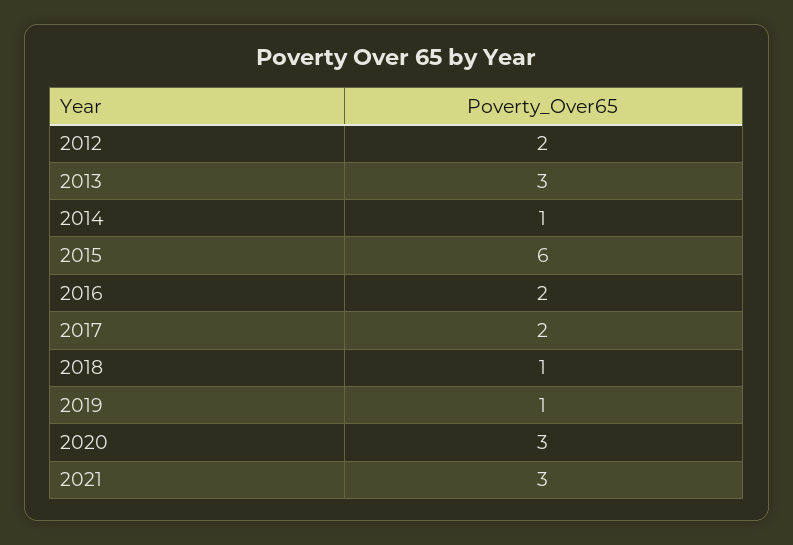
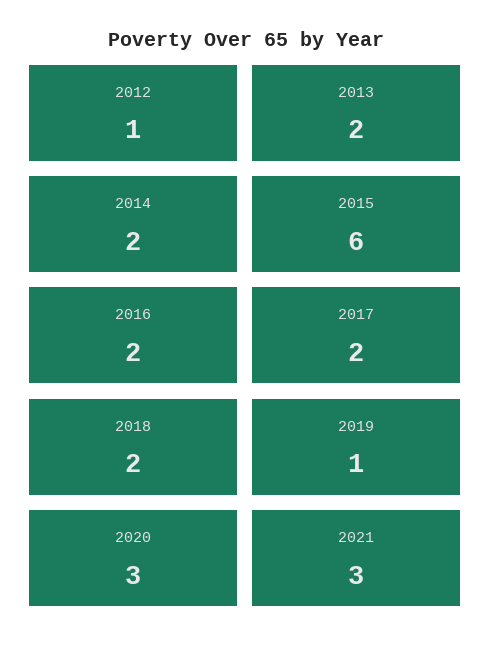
  {
-   "2012": 2,
+   "2012": 1,
-   "2013": 3,
+   "2013": 2,
-   "2014": 1,
+   "2014": 2,
    "2015": 6,
    "2016": 2,
    "2017": 2,
-   "2018": 1,
+   "2018": 2,
    "2019": 1,
    "2020": 3,
    "2021": 3
  }

